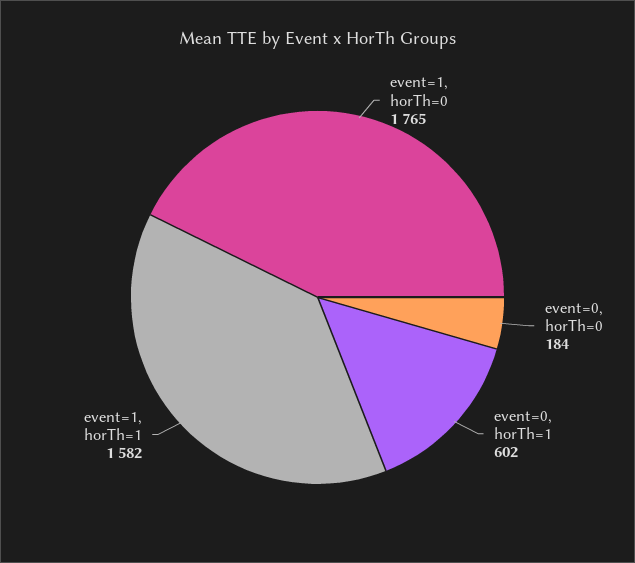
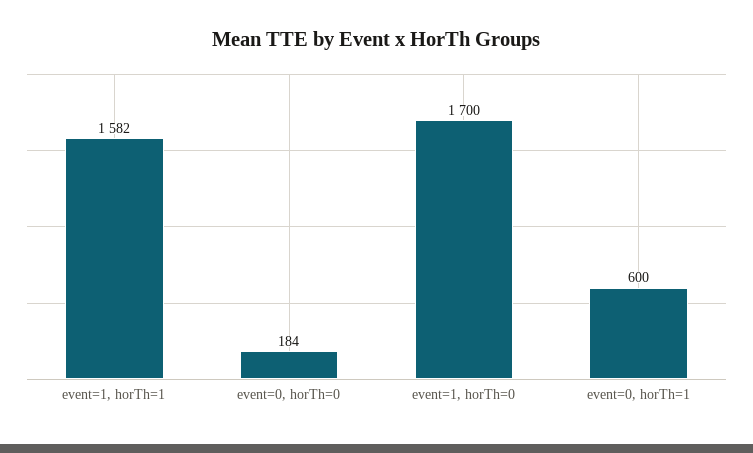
  {
-   "event=1, horTh=0": 1765,
+   "event=1, horTh=0": 1700,
    "event=0, horTh=0": 184,
-   "event=0, horTh=1": 602,
+   "event=0, horTh=1": 600,
    "event=1, horTh=1": 1582
  }

